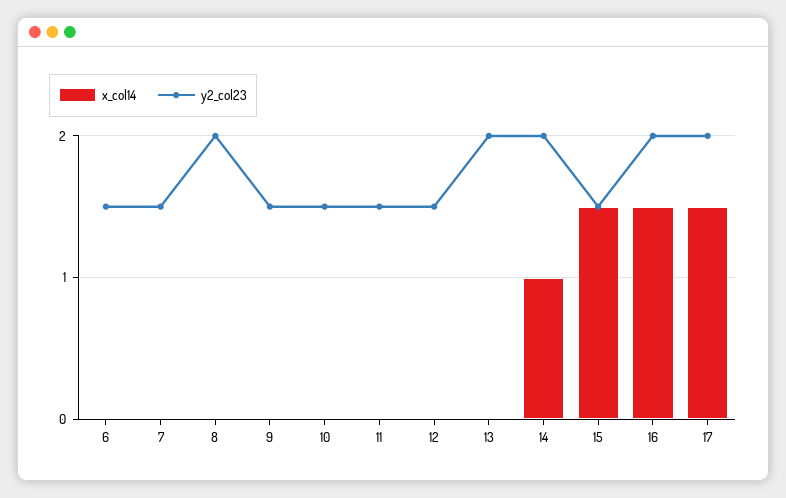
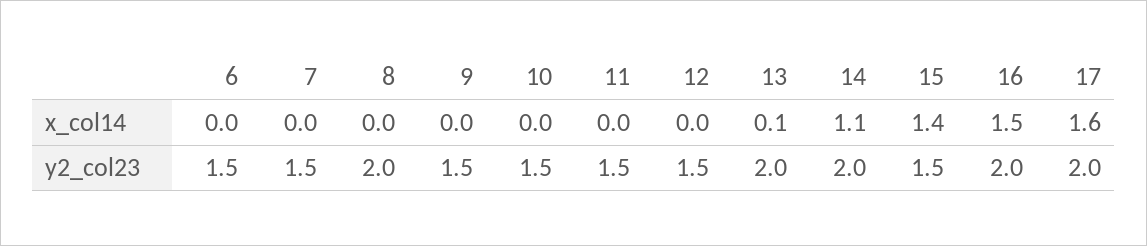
  {
    "x_col14": {
      "6": 0,
      "7": 0,
      "8": 0,
      "9": 0,
      "10": 0,
      "11": 0,
      "12": 0,
-     "13": 0,
+     "13": 0.1,
-     "14": 1,
+     "14": 1.1,
-     "15": 1.5,
+     "15": 1.4,
      "16": 1.5,
-     "17": 1.5
+     "17": 1.6
    },
    "y2_col23": {
      "6": 1.5,
      "7": 1.5,
      "8": 2,
      "9": 1.5,
      "10": 1.5,
      "11": 1.5,
      "12": 1.5,
      "13": 2,
      "14": 2,
      "15": 1.5,
      "16": 2,
      "17": 2
    }
  }

